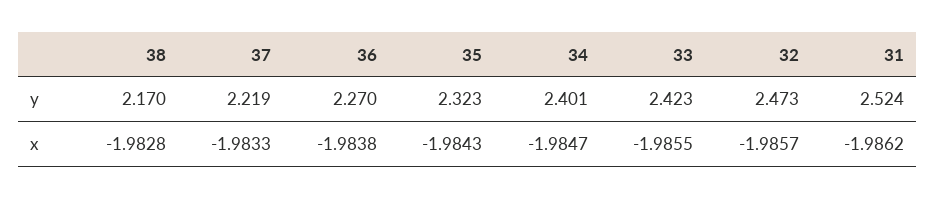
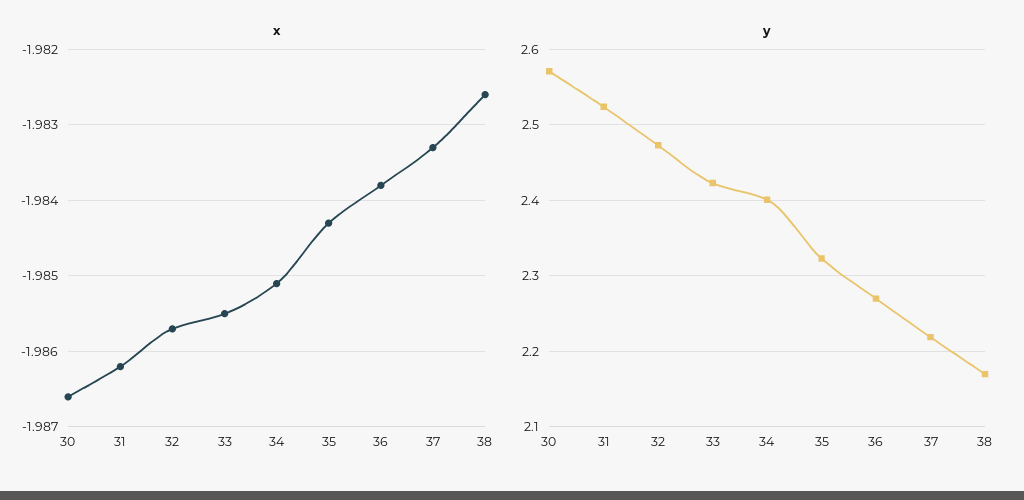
  {
    "y": {
      "38": 2.17,
      "37": 2.219,
      "36": 2.27,
      "35": 2.323,
      "34": 2.401,
      "33": 2.423,
      "32": 2.473,
-     "31": 2.524
+     "31": 2.524,
+     "30": 2.57
    },
    "x": {
-     "38": -1.9828,
+     "38": -1.9826,
      "37": -1.9833,
      "36": -1.9838,
      "35": -1.9843,
-     "34": -1.9847,
+     "34": -1.9851,
      "33": -1.9855,
      "32": -1.9857,
-     "31": -1.9862
+     "31": -1.9862,
+     "30": -1.9866
    }
  }

